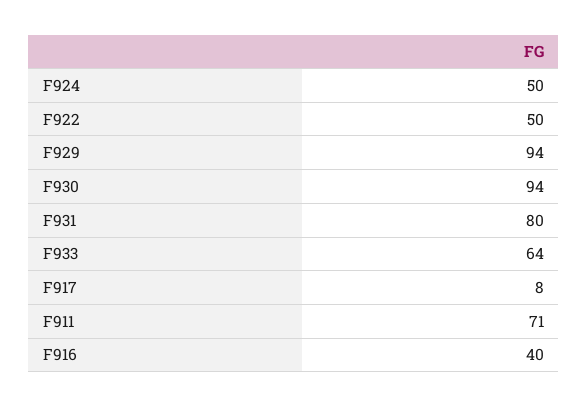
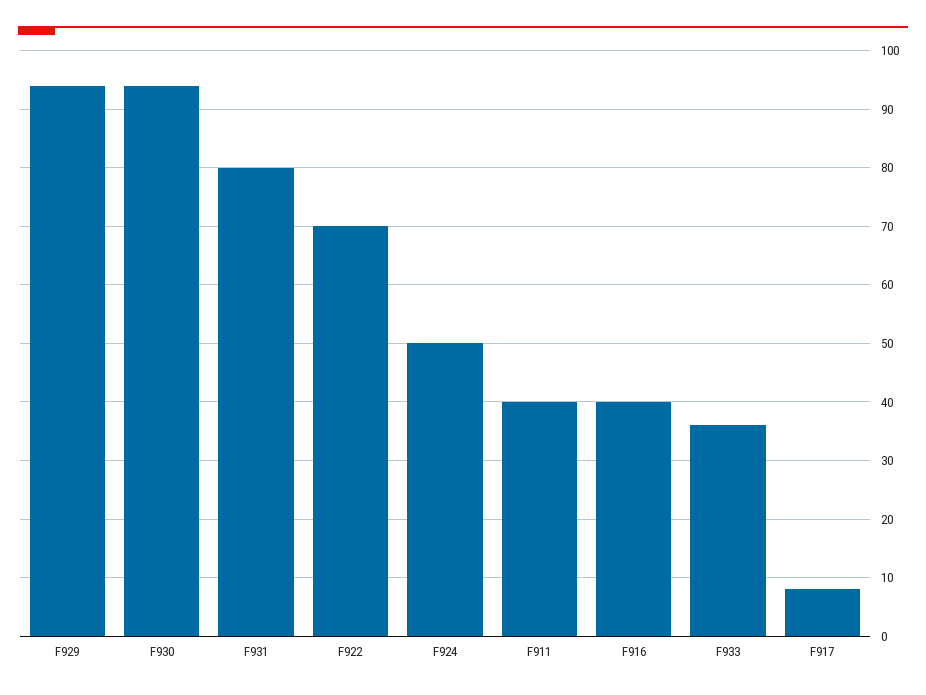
  {
    "F924": 50,
-   "F922": 50,
+   "F922": 70,
    "F929": 94,
    "F930": 94,
    "F931": 80,
-   "F933": 64,
+   "F933": 35,
    "F917": 8,
-   "F911": 71,
+   "F911": 40,
    "F916": 40
  }

